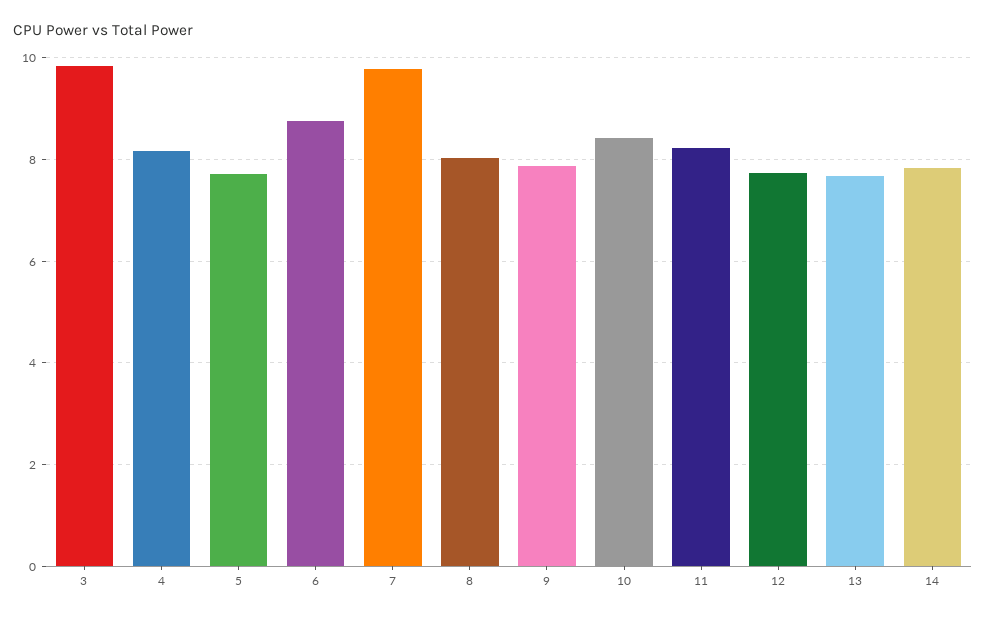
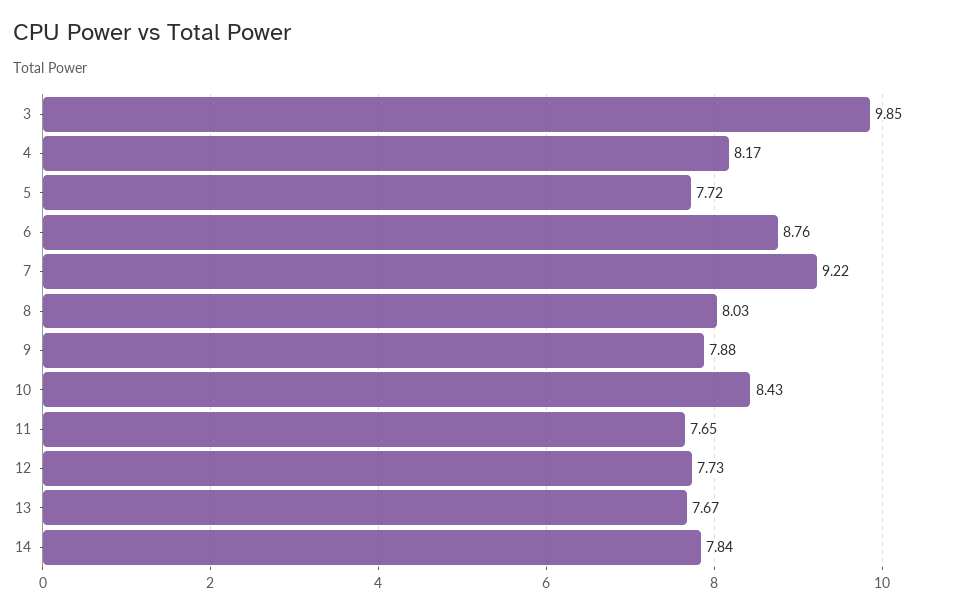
  {
    "3": 9.85,
    "4": 8.17,
    "5": 7.72,
    "6": 8.76,
-   "7": 9.8,
+   "7": 9.22,
    "8": 8.03,
    "9": 7.88,
    "10": 8.43,
-   "11": 8.2,
+   "11": 7.65,
    "12": 7.73,
    "13": 7.67,
    "14": 7.84
  }

